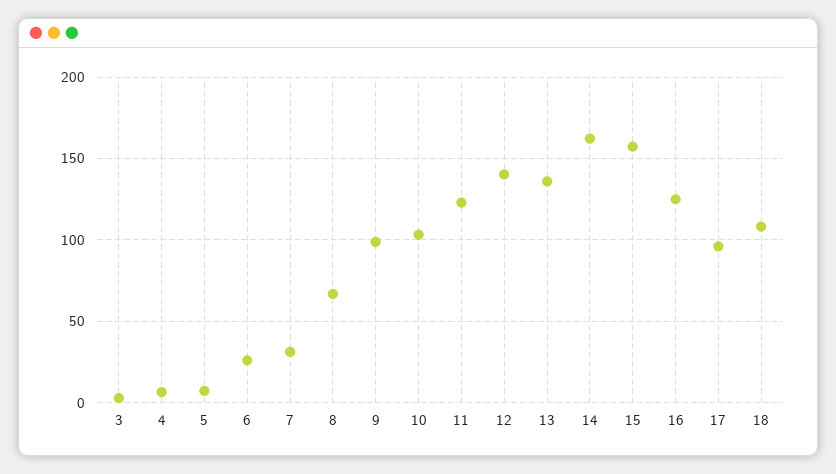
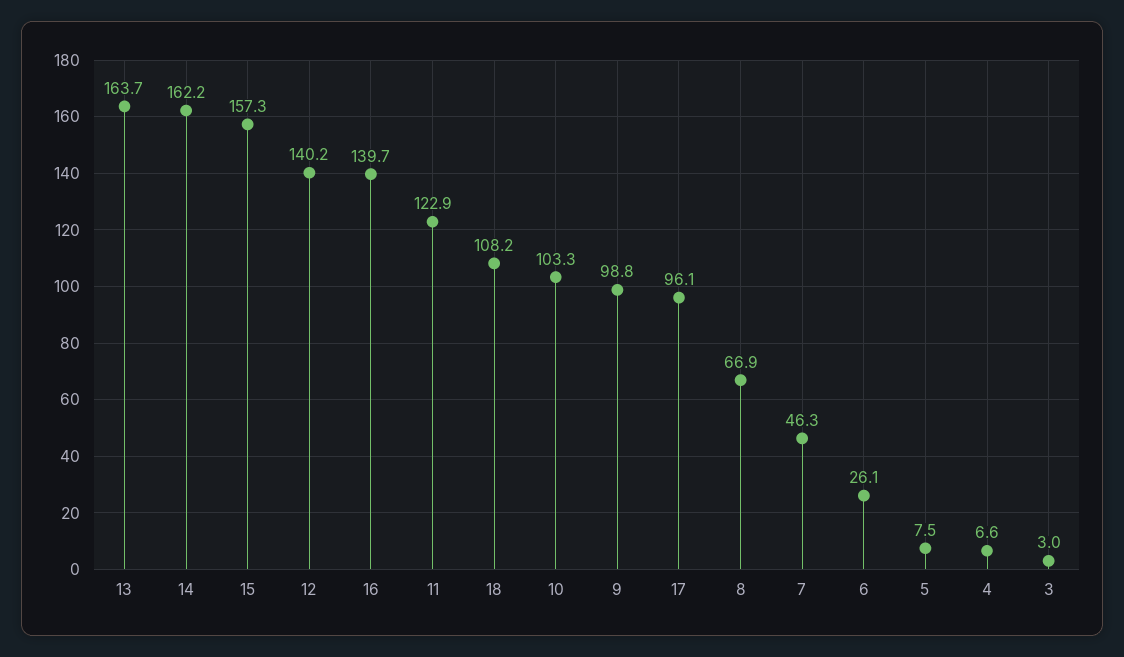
  {
    "3": 3,
    "4": 6.6,
    "5": 7.5,
    "6": 26.1,
-   "7": 30,
+   "7": 46.3,
    "8": 66.9,
    "9": 98.8,
    "10": 103.3,
    "11": 122.9,
    "12": 140.2,
-   "13": 135,
+   "13": 163.7,
    "14": 162.2,
    "15": 157.3,
-   "16": 125,
+   "16": 139.7,
    "17": 96.1,
    "18": 108.2
  }

